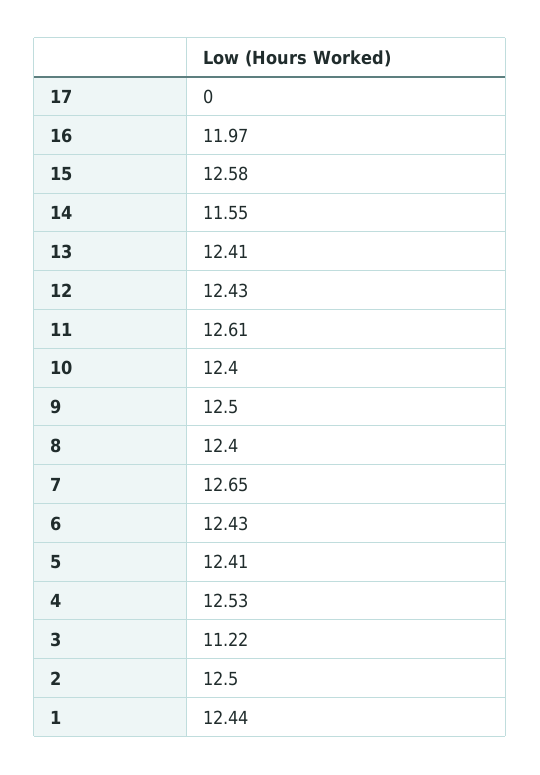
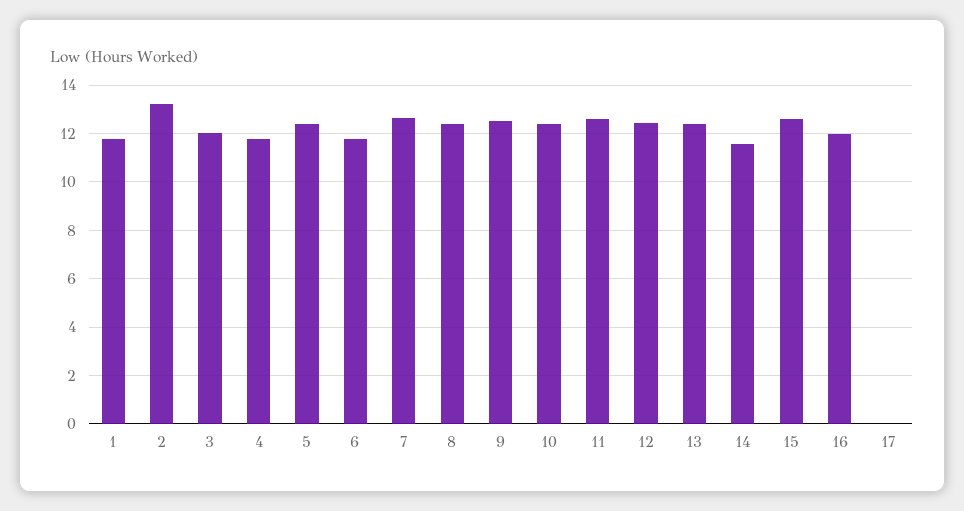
  {
    "17": 0,
    "16": 11.97,
    "15": 12.58,
    "14": 11.55,
    "13": 12.41,
    "12": 12.43,
    "11": 12.61,
    "10": 12.4,
    "9": 12.5,
    "8": 12.4,
    "7": 12.65,
-   "6": 12.43,
+   "6": 11.75,
    "5": 12.41,
-   "4": 12.53,
+   "4": 11.75,
-   "3": 11.22,
+   "3": 12,
-   "2": 12.5,
+   "2": 13.25,
-   "1": 12.44
+   "1": 11.75
  }

